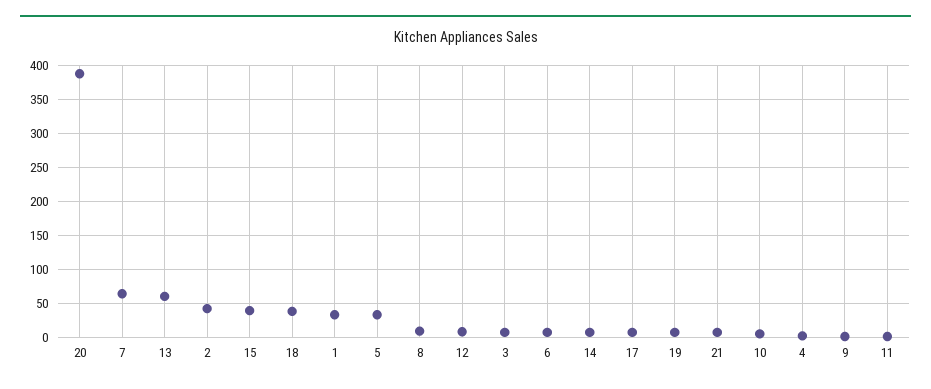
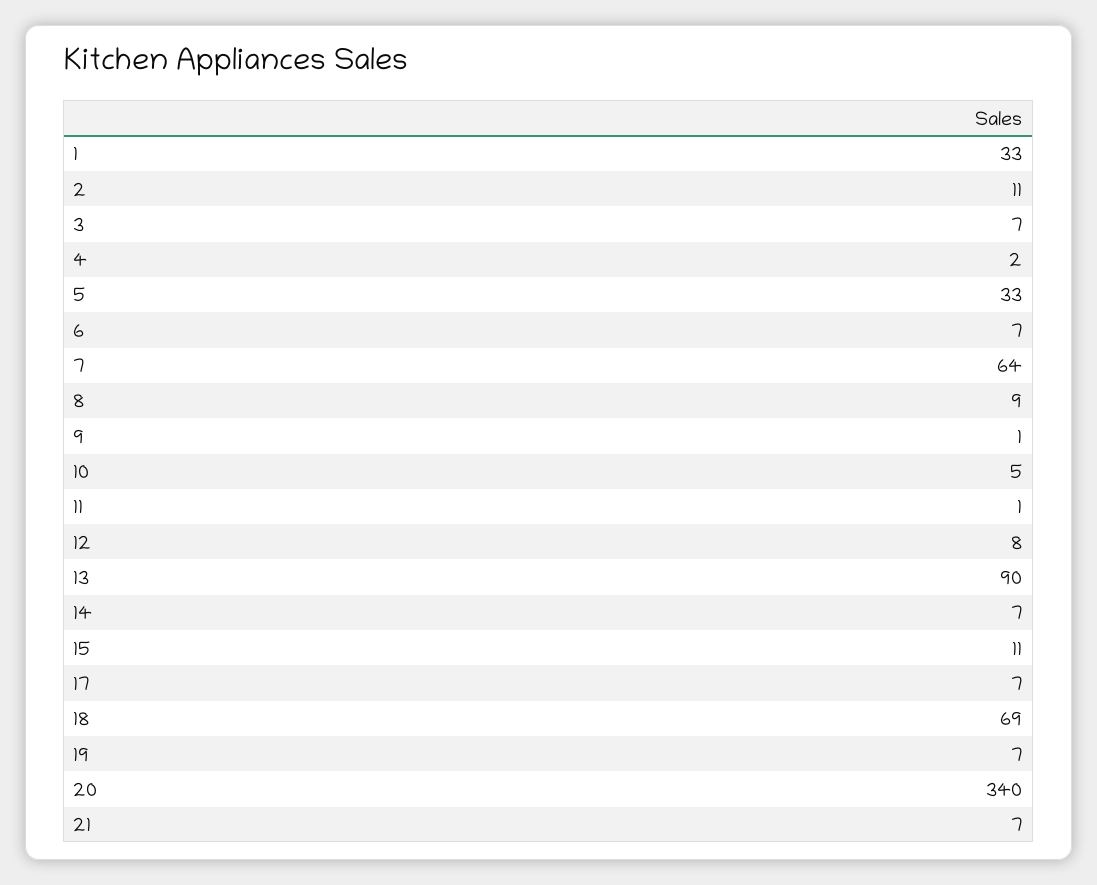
  {
-   "20": 390,
+   "20": 340,
    "7": 64,
-   "13": 60,
+   "13": 90,
-   "2": 40,
+   "2": 11,
-   "15": 40,
+   "15": 11,
-   "18": 40,
+   "18": 69,
    "1": 33,
    "5": 33,
    "8": 9,
    "12": 8,
    "3": 7,
    "6": 7,
    "14": 7,
    "17": 7,
    "19": 7,
    "21": 7,
    "10": 5,
    "4": 2,
    "9": 1,
    "11": 1
  }

